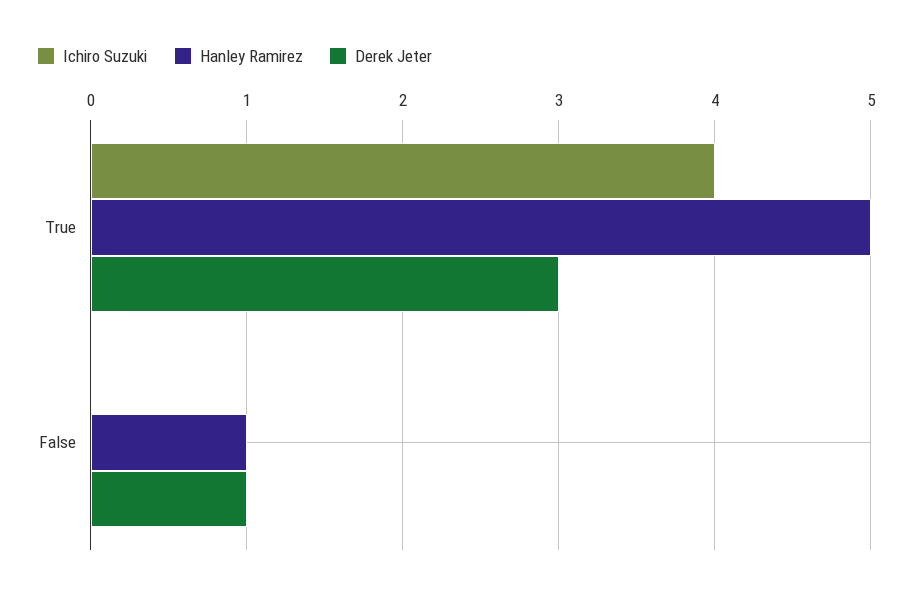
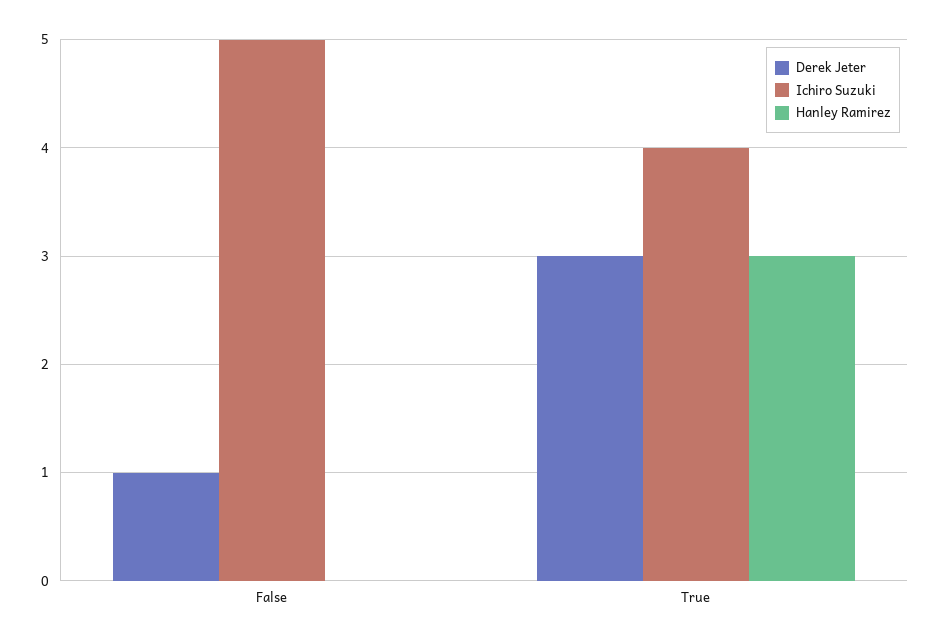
  {
    "Ichiro Suzuki": {
      "True": 4,
-     "False": 0
+     "False": 5
    },
    "Hanley Ramirez": {
-     "True": 5,
+     "True": 3,
-     "False": 1
+     "False": 0
    },
    "Derek Jeter": {
      "True": 3,
      "False": 1
    }
  }

